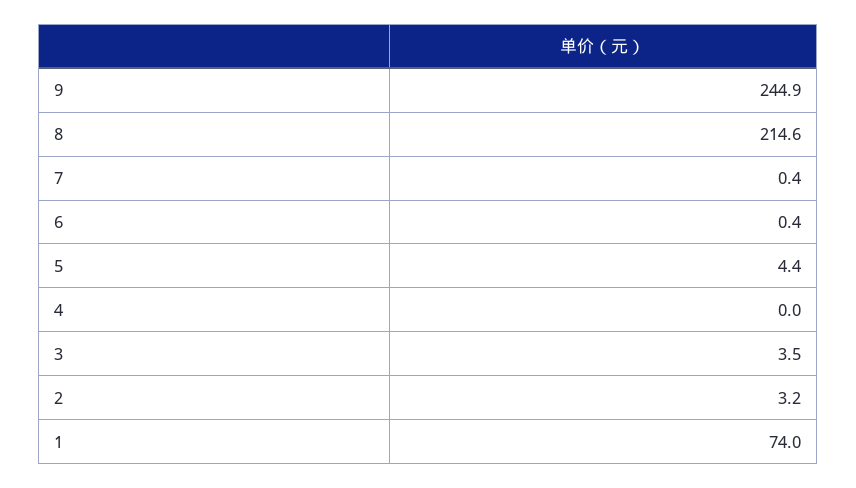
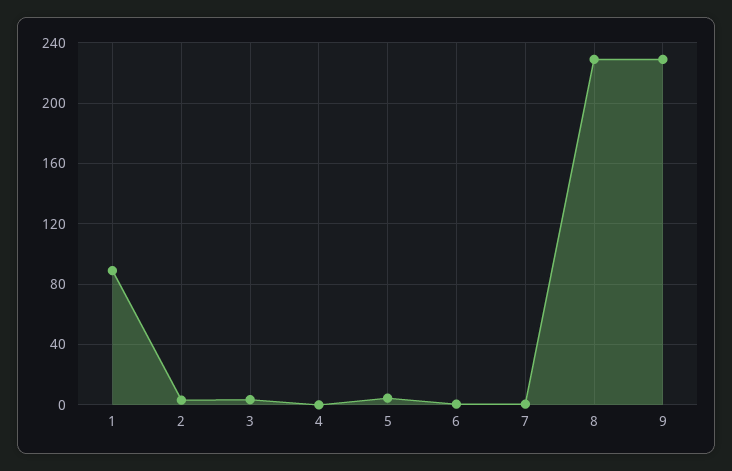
  {
-   "9": 244.9,
+   "9": 230,
-   "8": 214.6,
+   "8": 230,
    "7": 0.4,
    "6": 0.4,
    "5": 4.4,
    "4": 0,
    "3": 3.5,
    "2": 3.2,
-   "1": 74
+   "1": 90
  }

